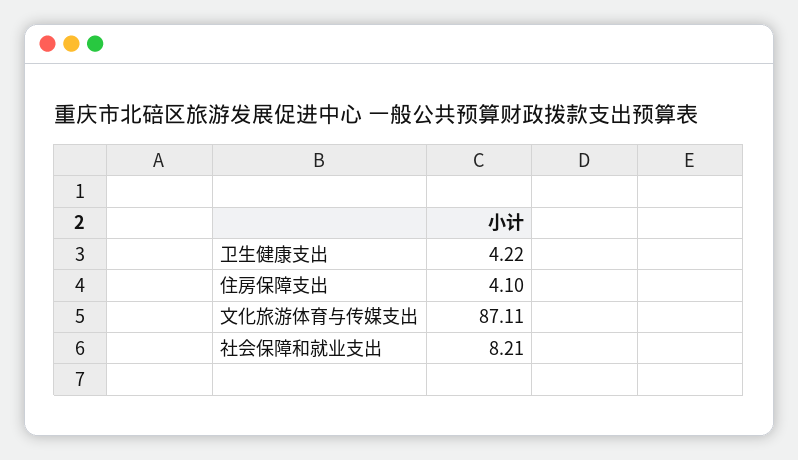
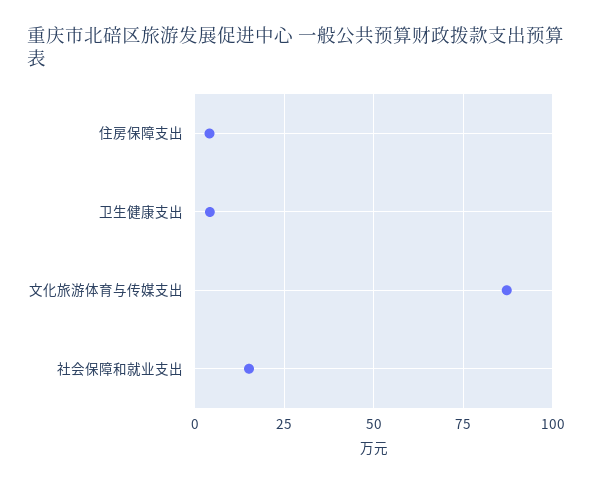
  {
    "卫生健康支出": 4.22,
    "住房保障支出": 4.1,
    "文化旅游体育与传媒支出": 87.11,
-   "社会保障和就业支出": 8.21
+   "社会保障和就业支出": 15
  }

